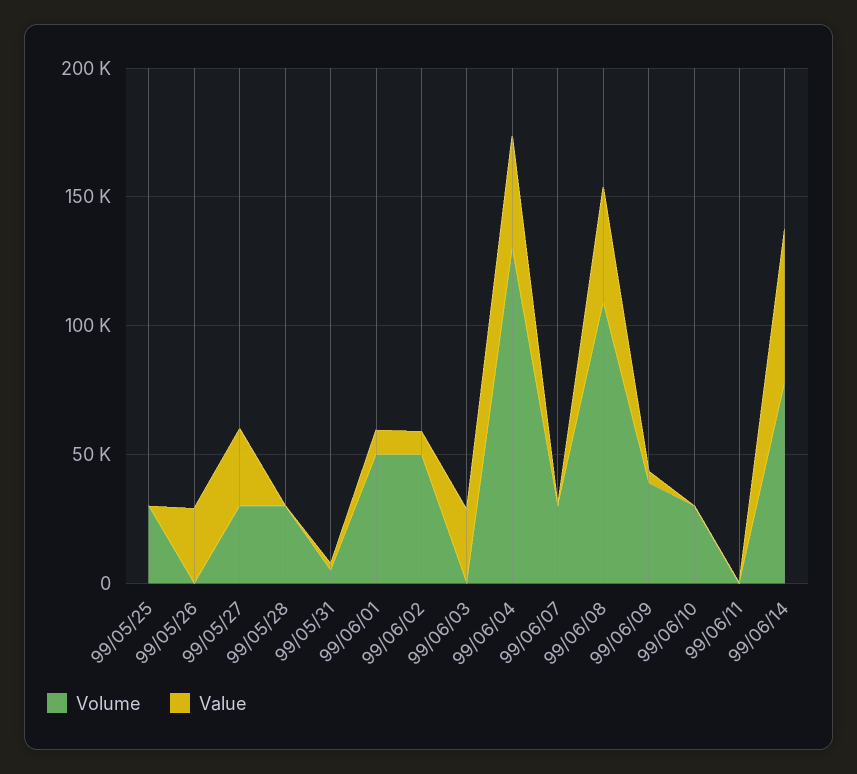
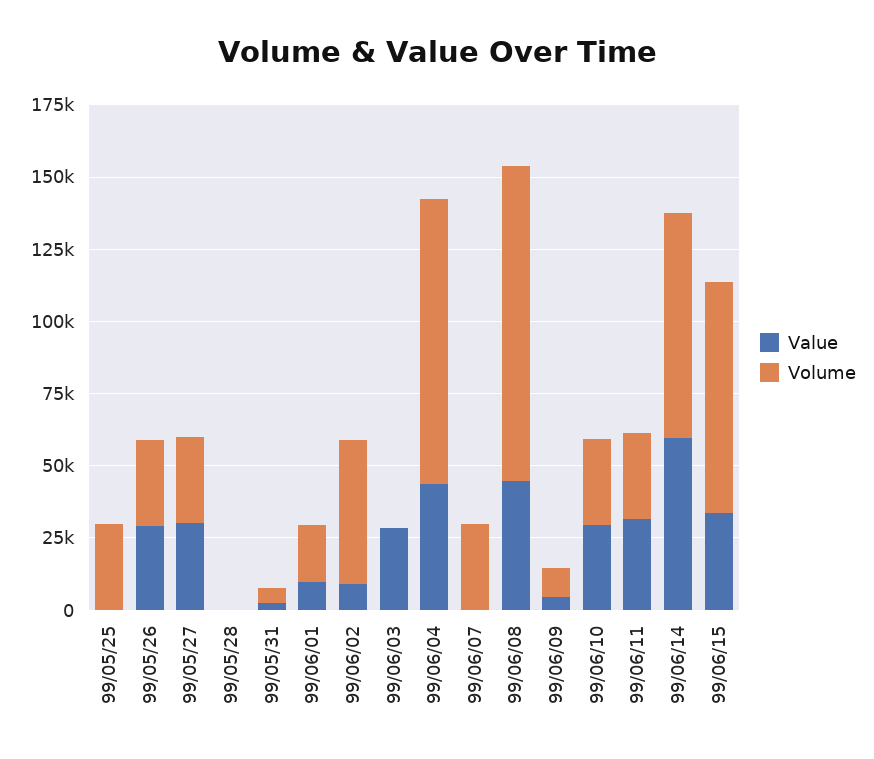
  {
    "Volume": {
      "99/05/25": 30000,
-     "99/05/26": 0,
+     "99/05/26": 30000,
      "99/05/27": 30000,
-     "99/05/28": 30000,
+     "99/05/28": 0,
      "99/05/31": 5000,
-     "99/06/01": 50000,
+     "99/06/01": 20000,
      "99/06/02": 50000,
      "99/06/03": 0,
-     "99/06/04": 130000,
+     "99/06/04": 100000,
      "99/06/07": 30000,
      "99/06/08": 110000,
-     "99/06/09": 40000,
+     "99/06/09": 10000,
      "99/06/10": 30000,
-     "99/06/11": 0,
+     "99/06/11": 30000,
-     "99/06/14": 80000
+     "99/06/14": 80000,
+     "99/06/15": 80000
    },
    "Value": {
      "99/05/25": 0,
      "99/05/26": 30000,
      "99/05/27": 30000,
      "99/05/28": 0,
      "99/05/31": 5000,
      "99/06/01": 10000,
      "99/06/02": 10000,
      "99/06/03": 30000,
      "99/06/04": 45000,
      "99/06/07": 0,
      "99/06/08": 45000,
      "99/06/09": 5000,
-     "99/06/10": 0,
+     "99/06/10": 30000,
-     "99/06/11": 0,
+     "99/06/11": 30000,
-     "99/06/14": 60000
+     "99/06/14": 60000,
+     "99/06/15": 35000
    }
  }

